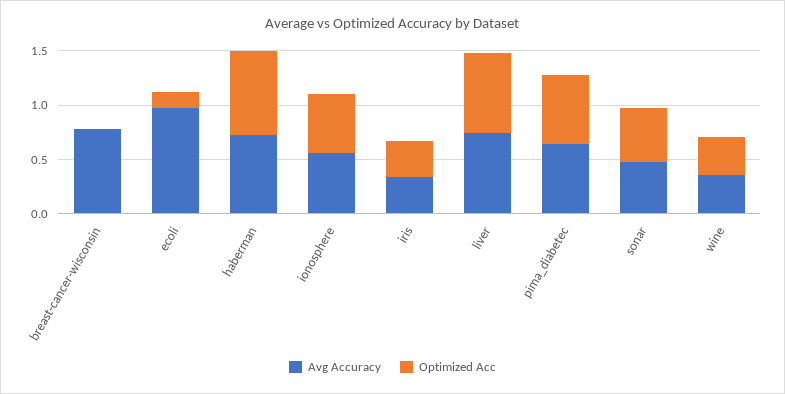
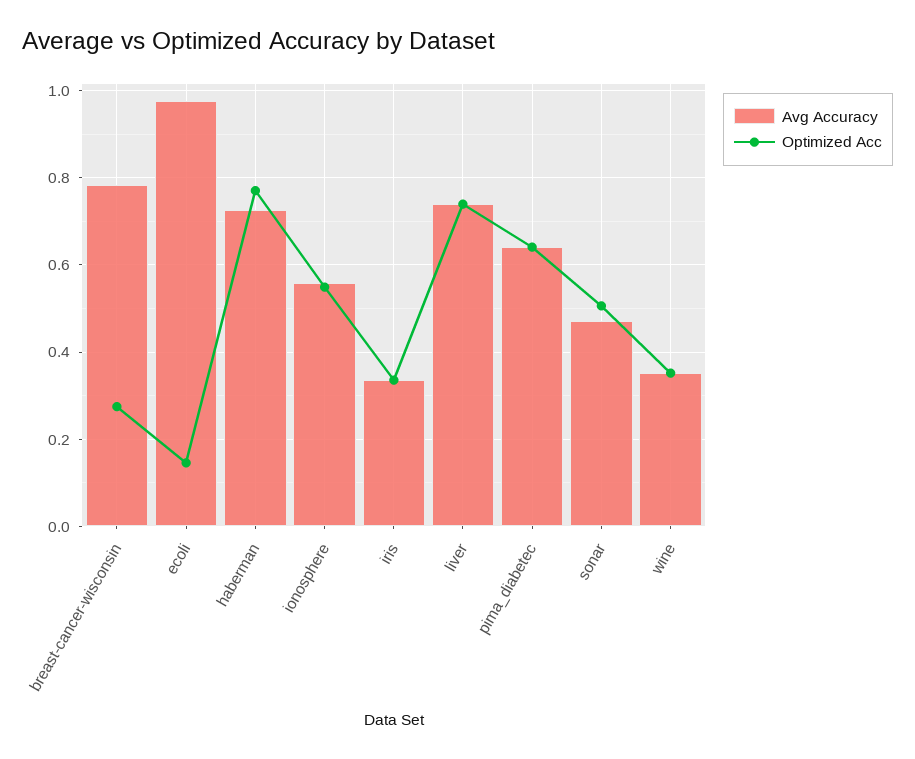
  {
    "Avg Accuracy": {
      "breast-cancer-wisconsin": 0.78,
      "ecoli": 0.98,
      "haberman": 0.72,
      "ionosphere": 0.56,
      "iris": 0.34,
      "liver": 0.74,
      "pima_diabetec": 0.64,
      "sonar": 0.48,
      "wine": 0.36
    },
    "Optimized Acc": {
-     "breast-cancer-wisconsin": 0,
+     "breast-cancer-wisconsin": 0.28,
      "ecoli": 0.14,
      "haberman": 0.78,
      "ionosphere": 0.54,
      "iris": 0.34,
      "liver": 0.74,
      "pima_diabetec": 0.64,
      "sonar": 0.5,
      "wine": 0.36
    }
  }

